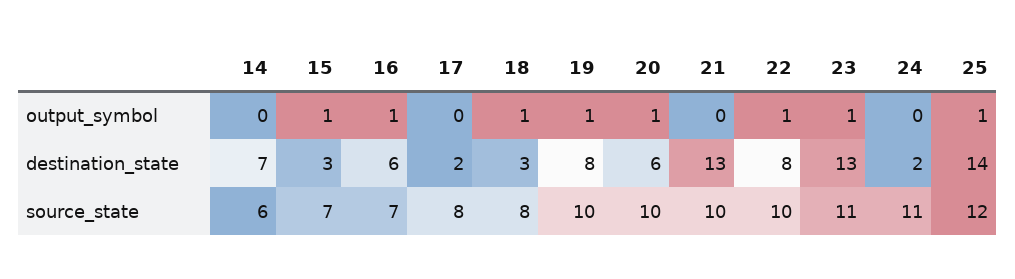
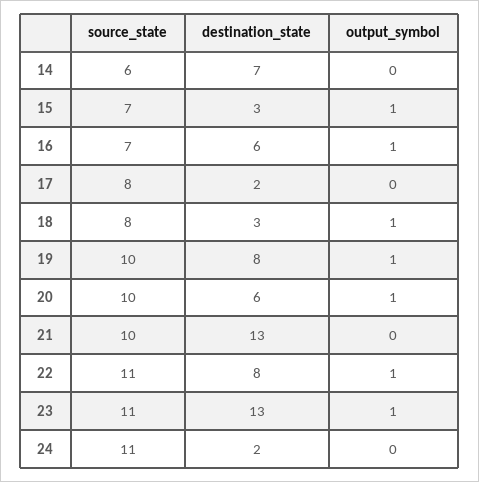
  {
    "14": {
      "output_symbol": 0,
      "destination_state": 7,
      "source_state": 6
    },
    "15": {
      "output_symbol": 1,
      "destination_state": 3,
      "source_state": 7
    },
    "16": {
      "output_symbol": 1,
      "destination_state": 6,
      "source_state": 7
    },
    "17": {
      "output_symbol": 0,
      "destination_state": 2,
      "source_state": 8
    },
    "18": {
      "output_symbol": 1,
      "destination_state": 3,
      "source_state": 8
    },
    "19": {
      "output_symbol": 1,
      "destination_state": 8,
      "source_state": 10
    },
    "20": {
      "output_symbol": 1,
      "destination_state": 6,
      "source_state": 10
    },
    "21": {
      "output_symbol": 0,
      "destination_state": 13,
      "source_state": 10
    },
    "22": {
      "output_symbol": 1,
      "destination_state": 8,
-     "source_state": 10
+     "source_state": 11
    },
    "23": {
      "output_symbol": 1,
      "destination_state": 13,
      "source_state": 11
    },
    "24": {
      "output_symbol": 0,
      "destination_state": 2,
      "source_state": 11
-   },
+   }
-   "25": {
-     "output_symbol": 1,
-     "destination_state": 14,
-     "source_state": 12
-   }
  }

